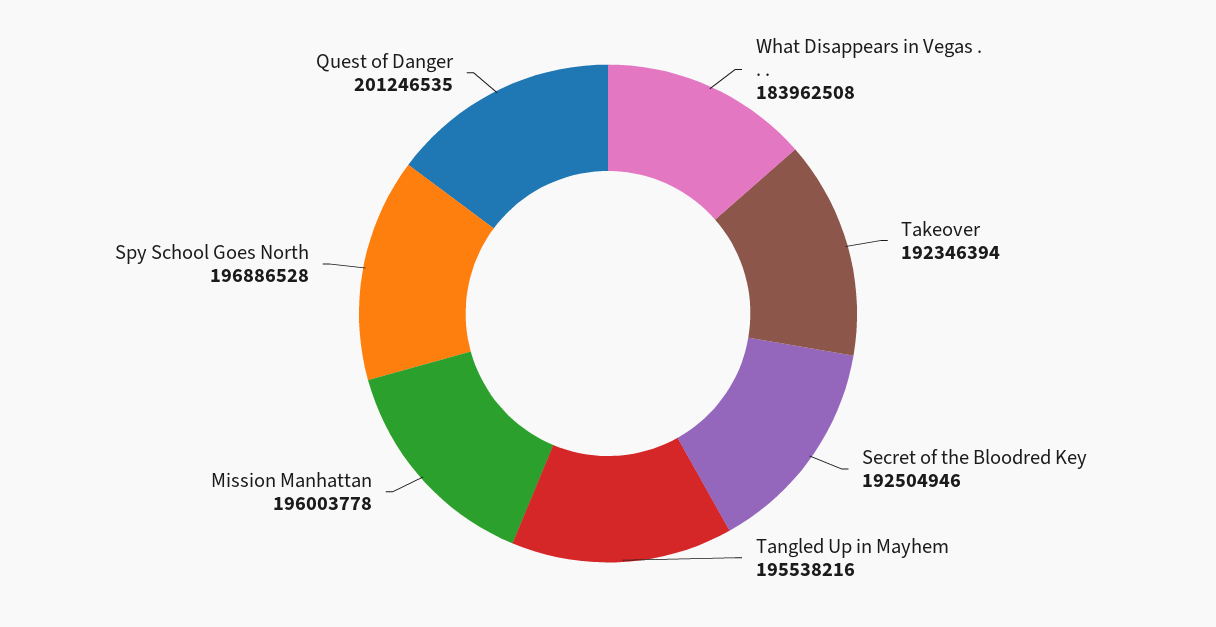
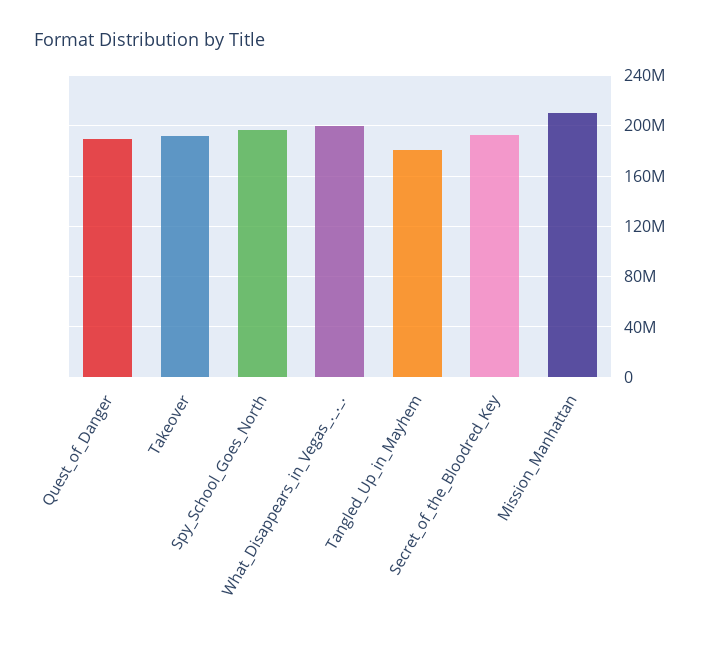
  {
-   "What Disappears in Vegas . . .": 183962508,
+   "What Disappears in Vegas . . .": 200000000,
    "Takeover": 192346394,
    "Secret of the Bloodred Key": 192504946,
-   "Tangled Up in Mayhem": 195538216,
+   "Tangled Up in Mayhem": 180000000,
-   "Mission Manhattan": 196003778,
+   "Mission Manhattan": 210000000,
    "Spy School Goes North": 196886528,
-   "Quest of Danger": 201246535
+   "Quest of Danger": 190000000
  }

